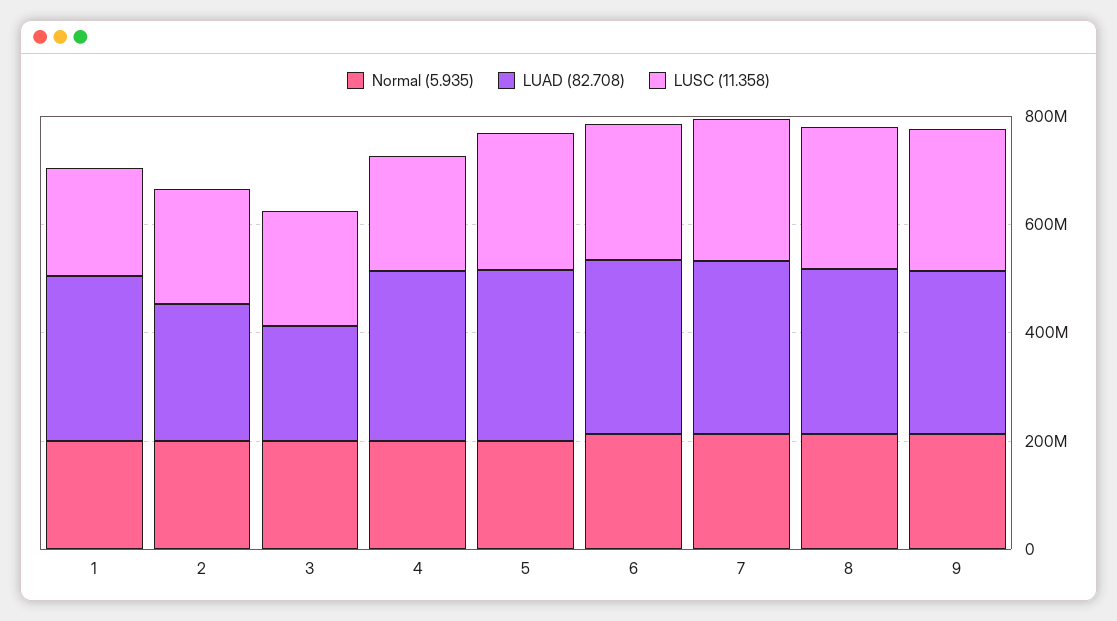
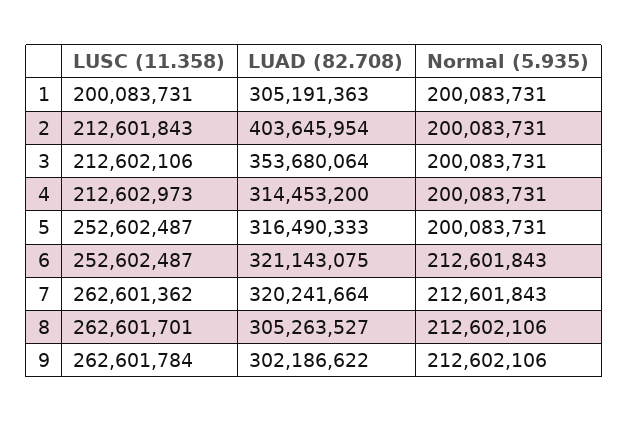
  {
    "Normal (5.935)": {
      "1": 200083731,
      "2": 200083731,
      "3": 200083731,
      "4": 200083731,
      "5": 200083731,
      "6": 212601843,
      "7": 212601843,
      "8": 212602106,
      "9": 212602106
    },
    "LUAD (82.708)": {
      "1": 305191363,
-     "2": 250000000,
+     "2": 403645954,
-     "3": 200000000,
+     "3": 353680064,
      "4": 314453200,
      "5": 316490333,
      "6": 321143075,
      "7": 320241664,
      "8": 305263527,
      "9": 302186622
    },
    "LUSC (11.358)": {
      "1": 200083731,
      "2": 212601843,
      "3": 212602106,
      "4": 212602973,
      "5": 252602487,
      "6": 252602487,
      "7": 262601362,
      "8": 262601701,
      "9": 262601784
    }
  }

